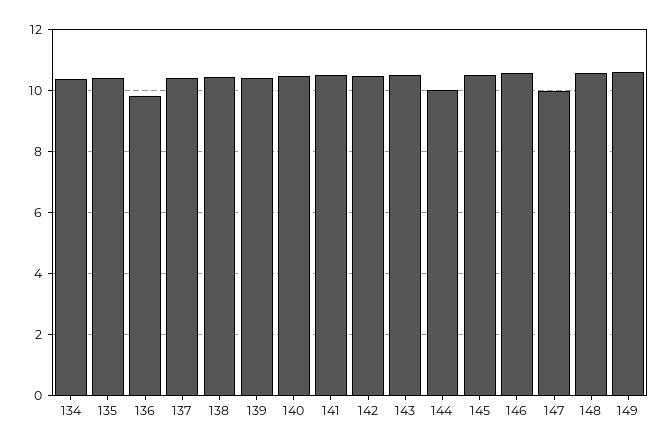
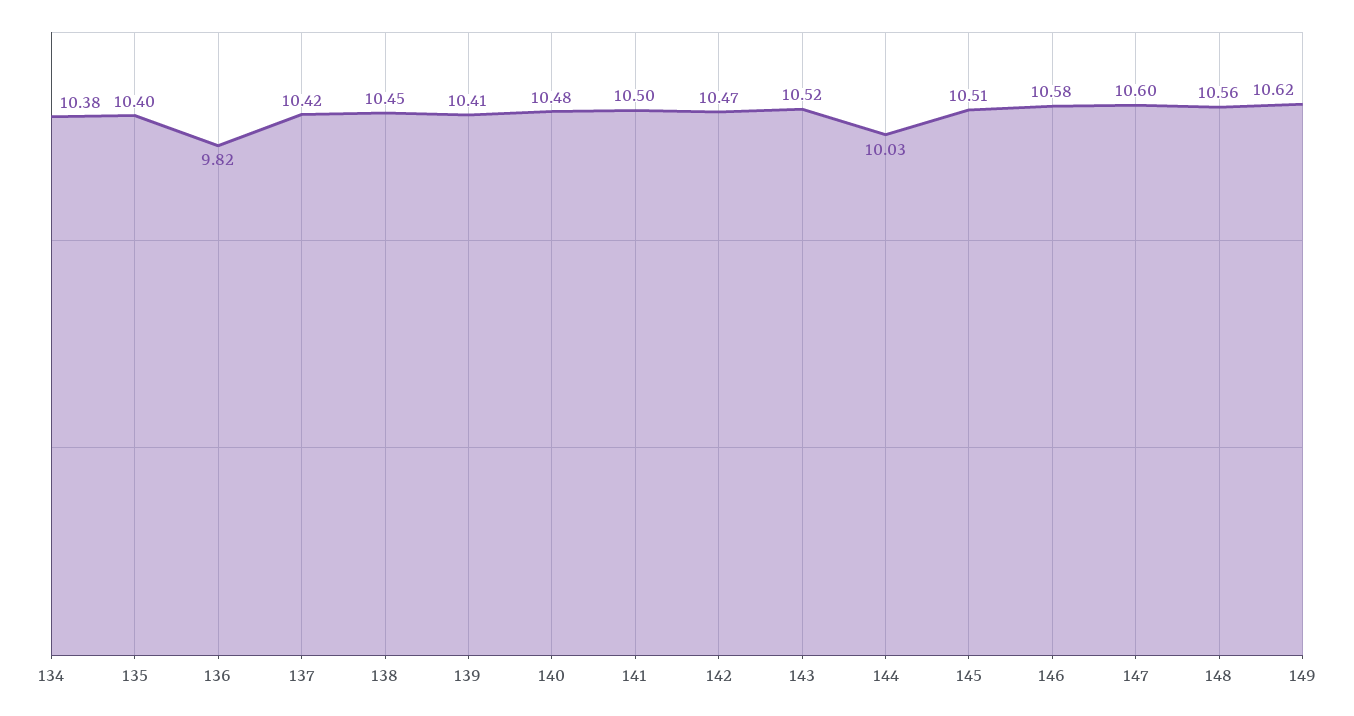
  {
    "134": 10.38,
    "135": 10.4,
    "136": 9.82,
    "137": 10.42,
    "138": 10.45,
    "139": 10.41,
    "140": 10.48,
    "141": 10.5,
    "142": 10.47,
    "143": 10.52,
    "144": 10.03,
    "145": 10.51,
    "146": 10.58,
-   "147": 10,
+   "147": 10.6,
    "148": 10.56,
    "149": 10.62
  }

